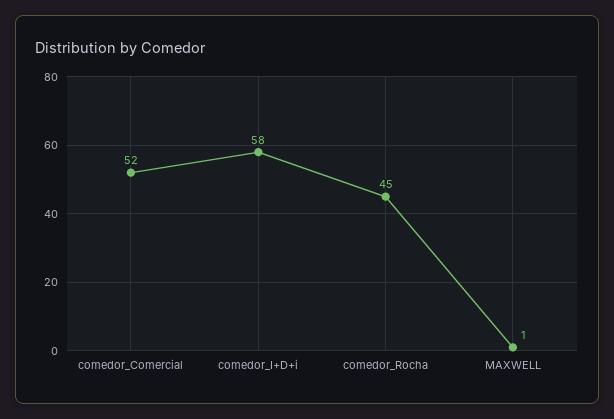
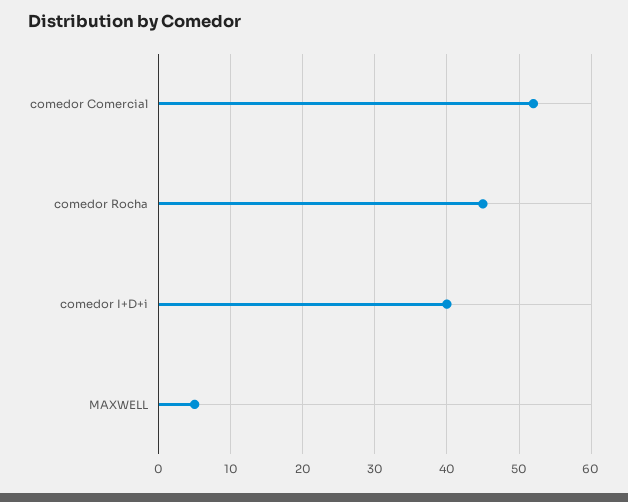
  {
    "comedor_Comercial": 52,
-   "comedor_I+D+i": 58,
+   "comedor_I+D+i": 40,
    "comedor_Rocha": 45,
-   "MAXWELL": 1
+   "MAXWELL": 5
  }

